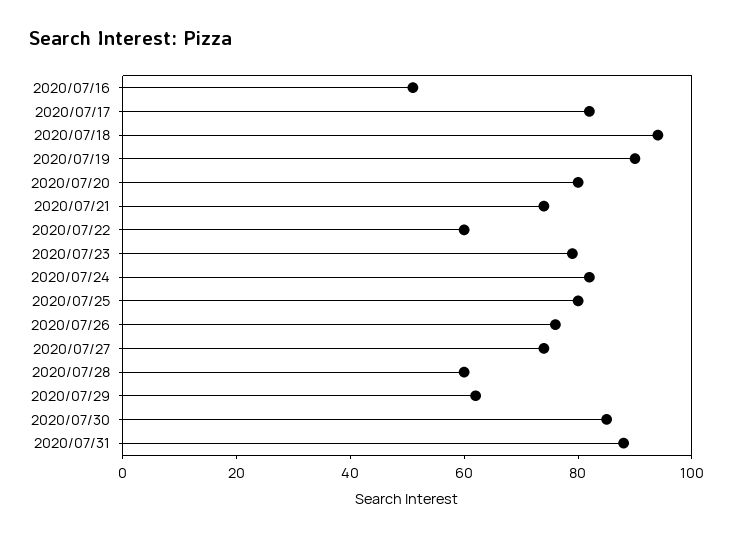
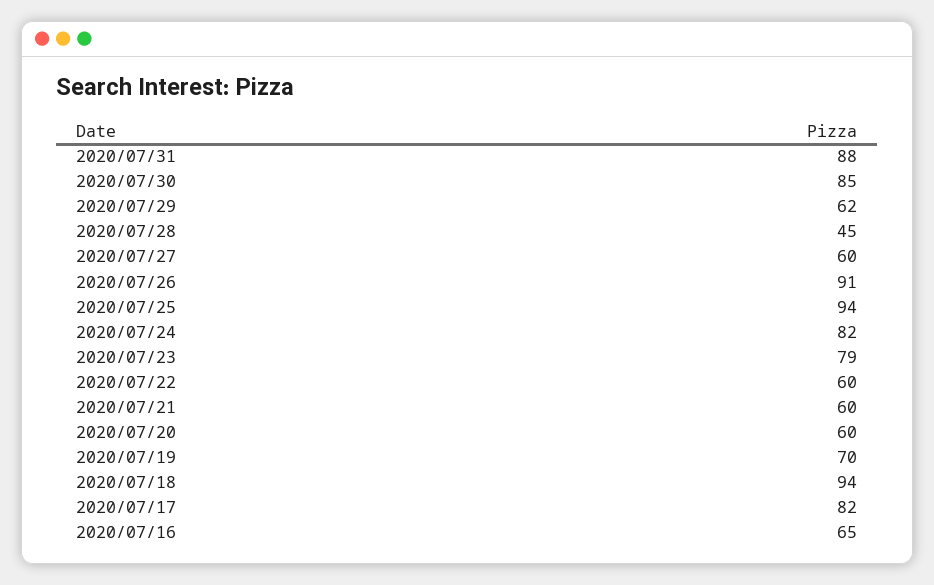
  {
-   "2020/07/16": 50,
+   "2020/07/16": 65,
    "2020/07/17": 82,
    "2020/07/18": 94,
-   "2020/07/19": 90,
+   "2020/07/19": 70,
-   "2020/07/20": 80,
+   "2020/07/20": 60,
-   "2020/07/21": 75,
+   "2020/07/21": 60,
    "2020/07/22": 60,
    "2020/07/23": 79,
    "2020/07/24": 82,
-   "2020/07/25": 80,
+   "2020/07/25": 94,
-   "2020/07/26": 75,
+   "2020/07/26": 91,
-   "2020/07/27": 75,
+   "2020/07/27": 60,
-   "2020/07/28": 60,
+   "2020/07/28": 45,
    "2020/07/29": 62,
    "2020/07/30": 85,
    "2020/07/31": 88
  }

